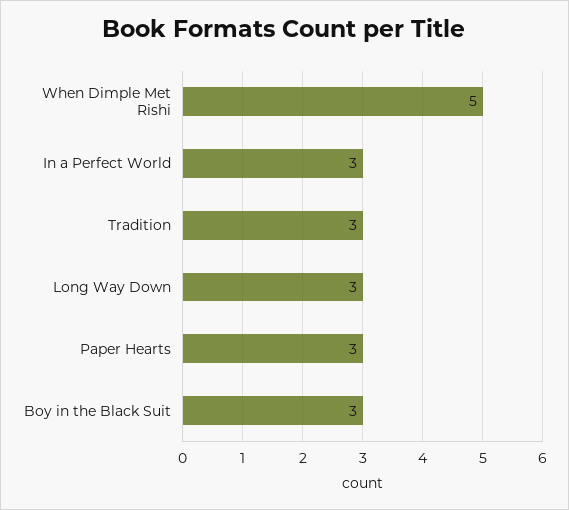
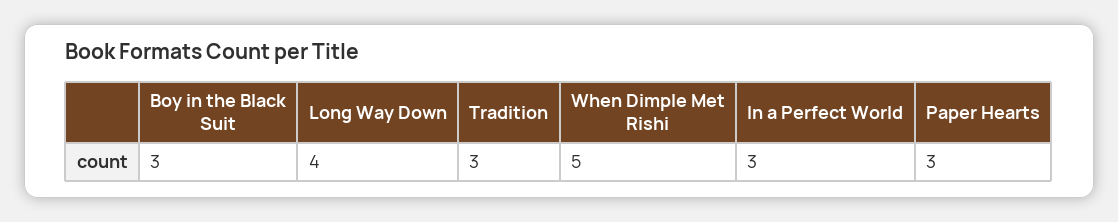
  {
    "When Dimple Met Rishi": 5,
    "In a Perfect World": 3,
    "Tradition": 3,
-   "Long Way Down": 3,
+   "Long Way Down": 4,
    "Paper Hearts": 3,
    "Boy in the Black Suit": 3
  }

